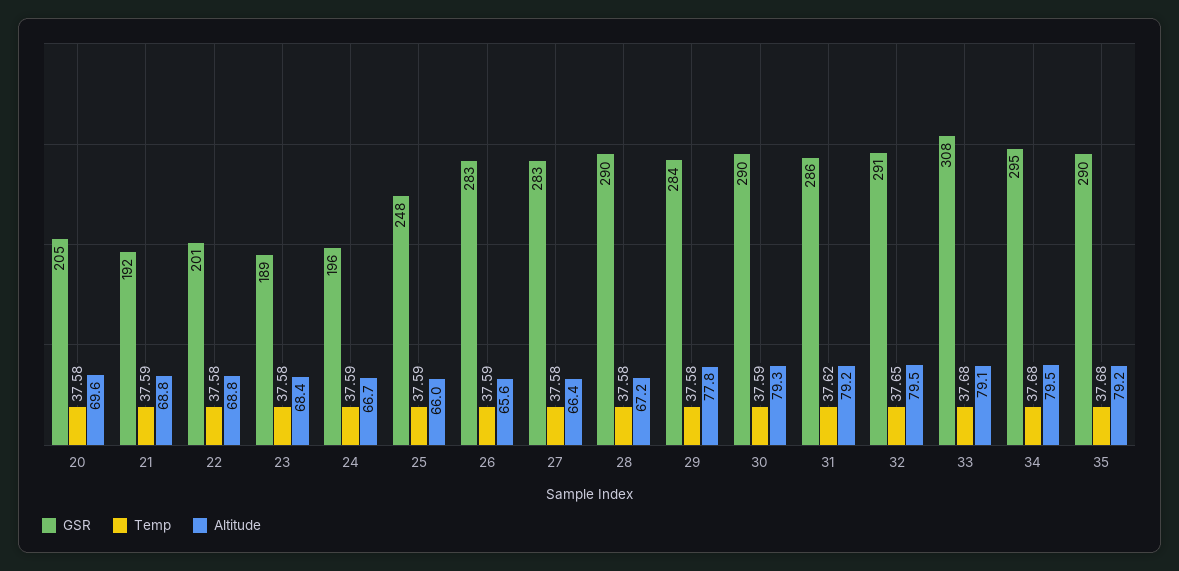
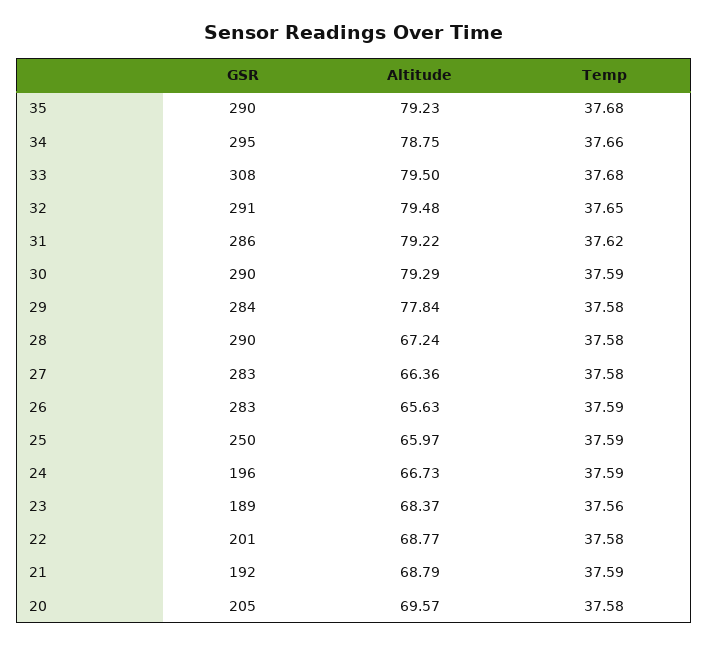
  {
    "GSR": {
      "20": 205,
      "21": 192,
      "22": 201,
      "23": 189,
      "24": 196,
-     "25": 248,
+     "25": 250,
      "26": 283,
      "27": 283,
      "28": 290,
      "29": 284,
      "30": 290,
      "31": 286,
      "32": 291,
      "33": 308,
      "34": 295,
      "35": 290
    },
    "Temp": {
      "20": 37.58,
      "21": 37.59,
      "22": 37.58,
-     "23": 37.58,
+     "23": 37.56,
      "24": 37.59,
      "25": 37.59,
      "26": 37.59,
      "27": 37.58,
      "28": 37.58,
      "29": 37.58,
      "30": 37.59,
      "31": 37.62,
      "32": 37.65,
      "33": 37.68,
-     "34": 37.68,
+     "34": 37.66,
      "35": 37.68
    },
    "Altitude": {
      "20": 69.57,
      "21": 68.79,
      "22": 68.77,
      "23": 68.37,
      "24": 66.73,
      "25": 65.97,
      "26": 65.63,
      "27": 66.36,
      "28": 67.24,
      "29": 77.84,
      "30": 79.29,
      "31": 79.22,
      "32": 79.48,
-     "33": 79.1,
+     "33": 79.5,
-     "34": 79.5,
+     "34": 78.75,
      "35": 79.23
    }
  }

